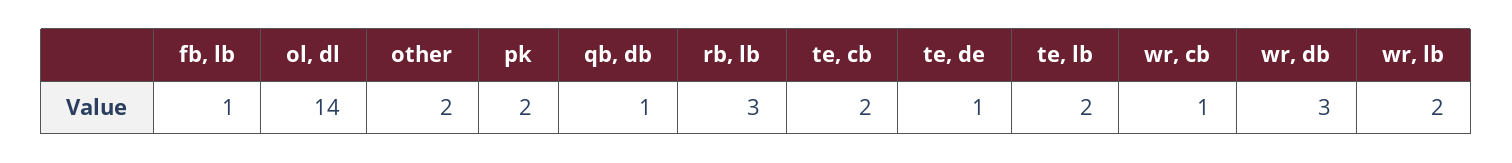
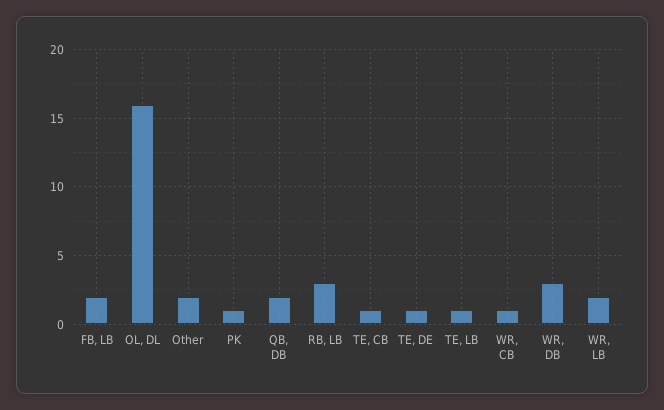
  {
-   "fb, lb": 1,
+   "fb, lb": 2,
-   "ol, dl": 14,
+   "ol, dl": 16,
    "other": 2,
-   "pk": 2,
+   "pk": 1,
-   "qb, db": 1,
+   "qb, db": 2,
    "rb, lb": 3,
-   "te, cb": 2,
+   "te, cb": 1,
    "te, de": 1,
-   "te, lb": 2,
+   "te, lb": 1,
    "wr, cb": 1,
    "wr, db": 3,
    "wr, lb": 2
  }

